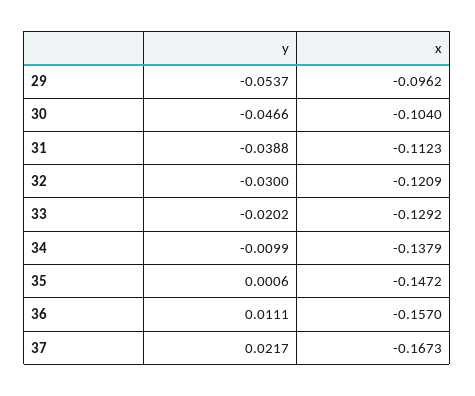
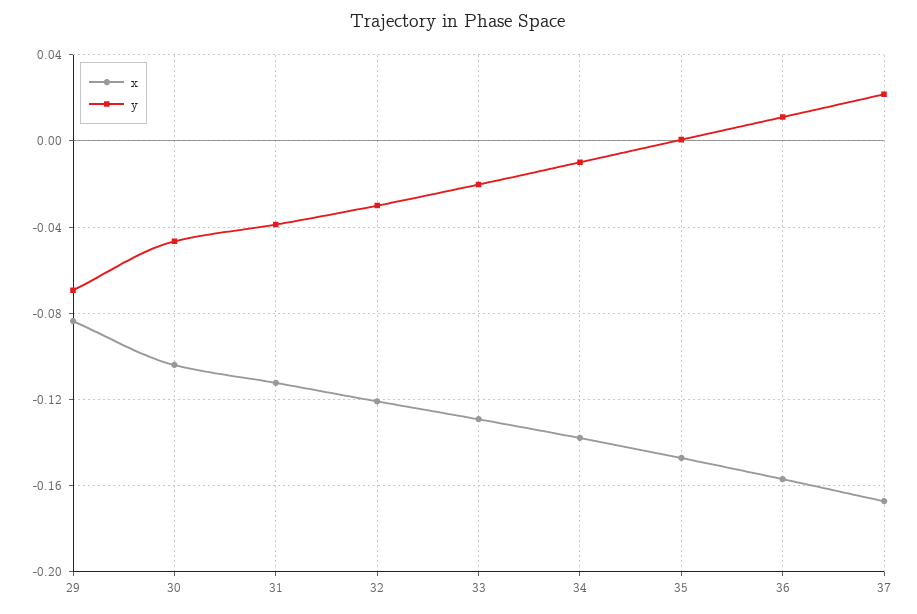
  {
    "y": {
-     "29": -0.0537,
+     "29": -0.07,
      "30": -0.0466,
      "31": -0.0388,
      "32": -0.03,
      "33": -0.0202,
      "34": -0.0099,
      "35": 0.0006,
      "36": 0.0111,
      "37": 0.0217
    },
    "x": {
-     "29": -0.0962,
+     "29": -0.085,
      "30": -0.104,
      "31": -0.1123,
      "32": -0.1209,
      "33": -0.1292,
      "34": -0.1379,
      "35": -0.1472,
      "36": -0.157,
      "37": -0.1673
    }
  }

